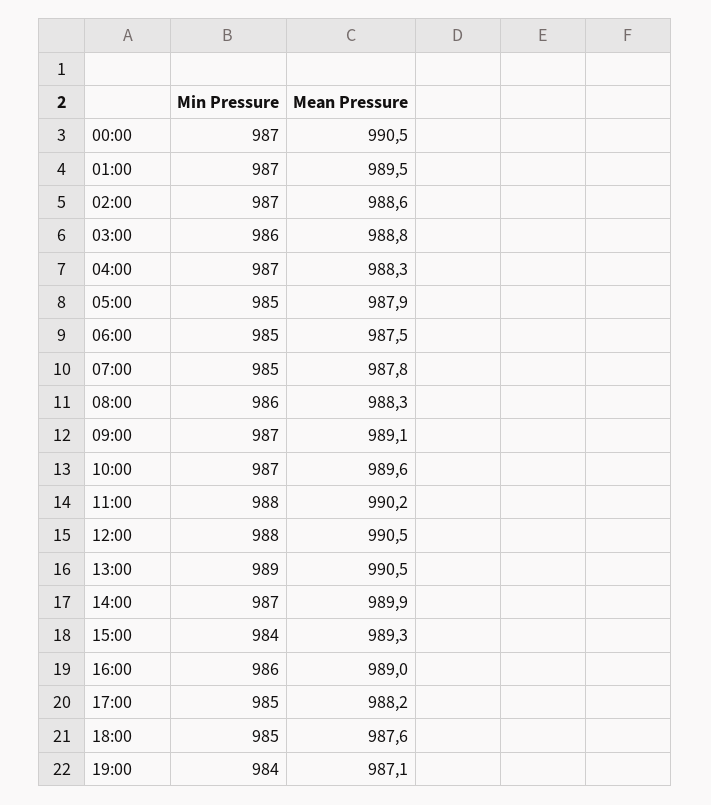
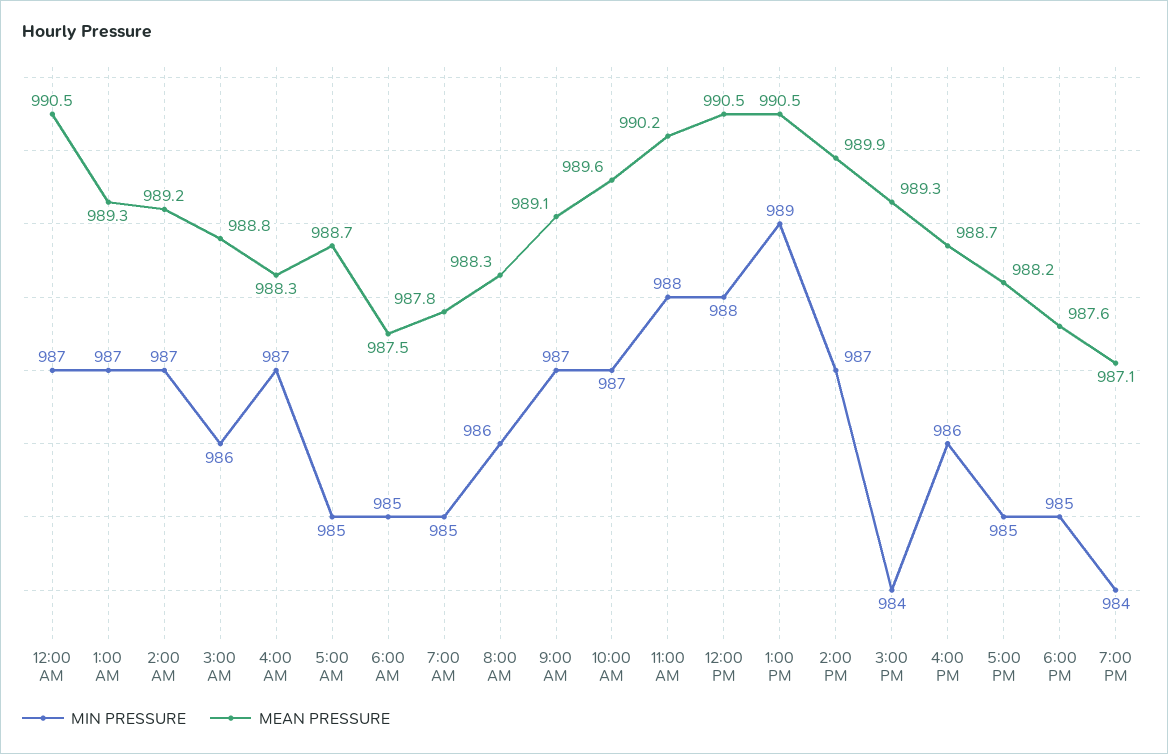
  {
    "Min Pressure": {
      "00:00": 987,
      "01:00": 987,
      "02:00": 987,
      "03:00": 986,
      "04:00": 987,
      "05:00": 985,
      "06:00": 985,
      "07:00": 985,
      "08:00": 986,
      "09:00": 987,
      "10:00": 987,
      "11:00": 988,
      "12:00": 988,
      "13:00": 989,
      "14:00": 987,
      "15:00": 984,
      "16:00": 986,
      "17:00": 985,
      "18:00": 985,
      "19:00": 984
    },
    "Mean Pressure": {
      "00:00": 990.5,
-     "01:00": 989.5,
+     "01:00": 989.3,
-     "02:00": 988.6,
+     "02:00": 989.2,
      "03:00": 988.8,
      "04:00": 988.3,
-     "05:00": 987.9,
+     "05:00": 988.7,
      "06:00": 987.5,
      "07:00": 987.8,
      "08:00": 988.3,
      "09:00": 989.1,
      "10:00": 989.6,
      "11:00": 990.2,
      "12:00": 990.5,
      "13:00": 990.5,
      "14:00": 989.9,
      "15:00": 989.3,
-     "16:00": 989,
+     "16:00": 988.7,
      "17:00": 988.2,
      "18:00": 987.6,
      "19:00": 987.1
    }
  }

